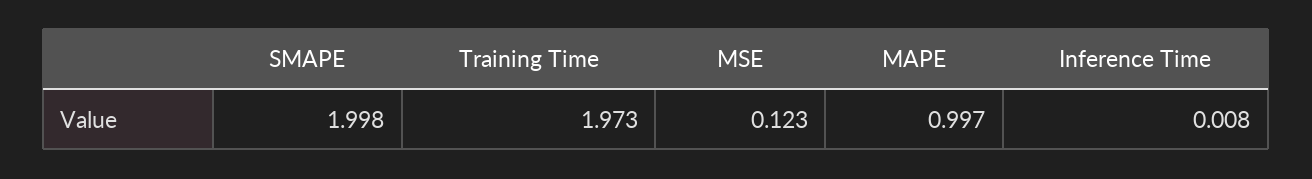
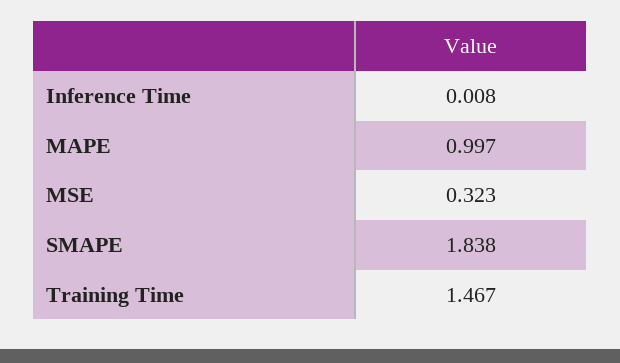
  {
-   "SMAPE": 1.998,
+   "SMAPE": 1.838,
-   "Training Time": 1.973,
+   "Training Time": 1.467,
-   "MSE": 0.123,
+   "MSE": 0.323,
    "MAPE": 0.997,
    "Inference Time": 0.008
  }

